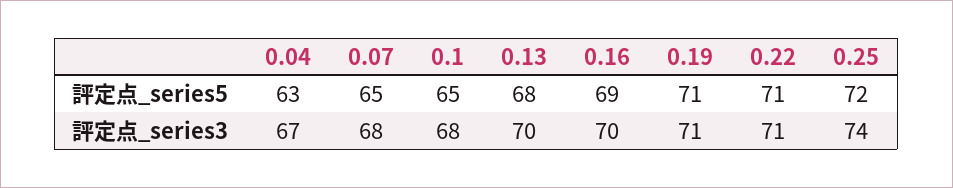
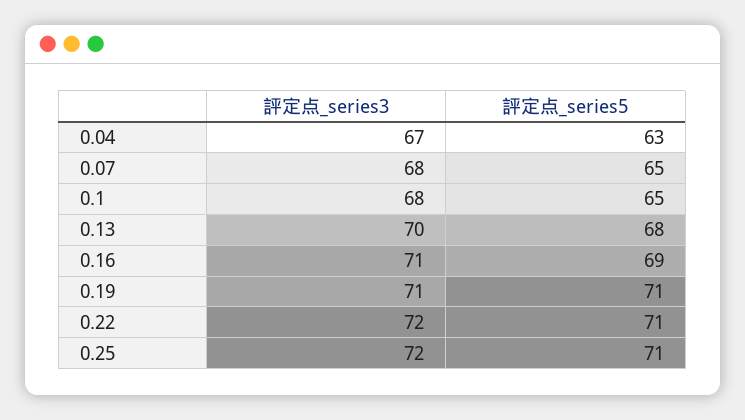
  {
    "0.04": {
      "評定点_series5": 63,
      "評定点_series3": 67
    },
    "0.07": {
      "評定点_series5": 65,
      "評定点_series3": 68
    },
    "0.1": {
      "評定点_series5": 65,
      "評定点_series3": 68
    },
    "0.13": {
      "評定点_series5": 68,
      "評定点_series3": 70
    },
    "0.16": {
      "評定点_series5": 69,
-     "評定点_series3": 70
+     "評定点_series3": 71
    },
    "0.19": {
      "評定点_series5": 71,
      "評定点_series3": 71
    },
    "0.22": {
      "評定点_series5": 71,
-     "評定点_series3": 71
+     "評定点_series3": 72
    },
    "0.25": {
-     "評定点_series5": 72,
+     "評定点_series5": 71,
-     "評定点_series3": 74
+     "評定点_series3": 72
    }
  }

